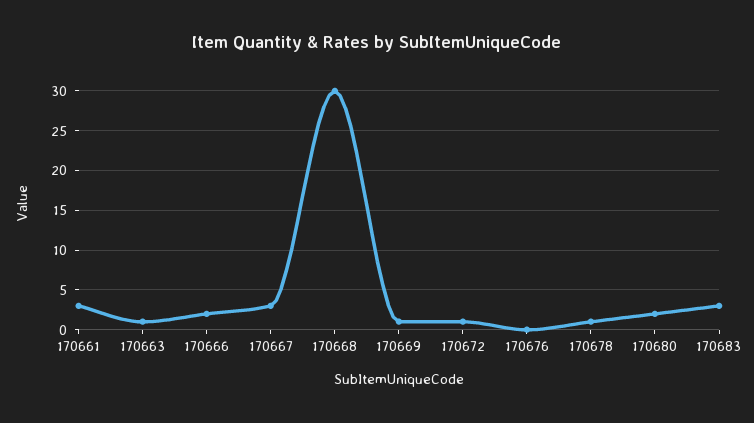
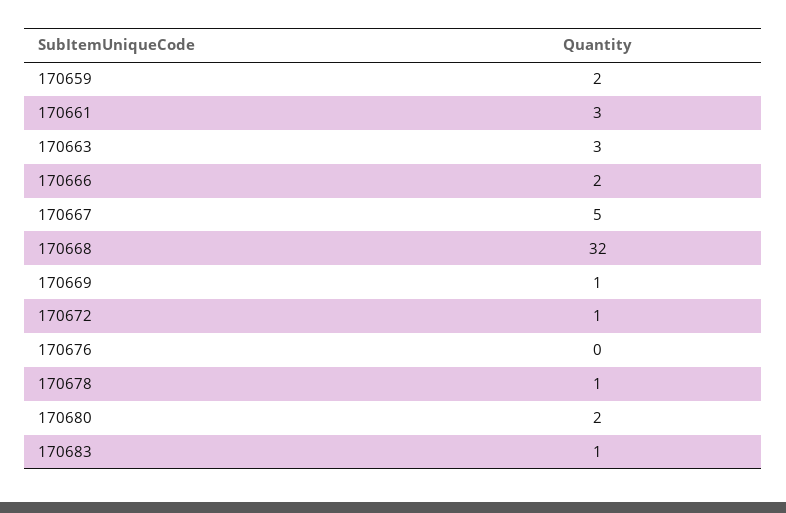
  {
    "170661": 3,
-   "170663": 1,
+   "170663": 3,
    "170666": 2,
-   "170667": 3,
+   "170667": 5,
-   "170668": 30,
+   "170668": 32,
    "170669": 1,
    "170672": 1,
    "170676": 0,
    "170678": 1,
    "170680": 2,
-   "170683": 3
+   "170683": 1,
+   "170659": 2
  }

